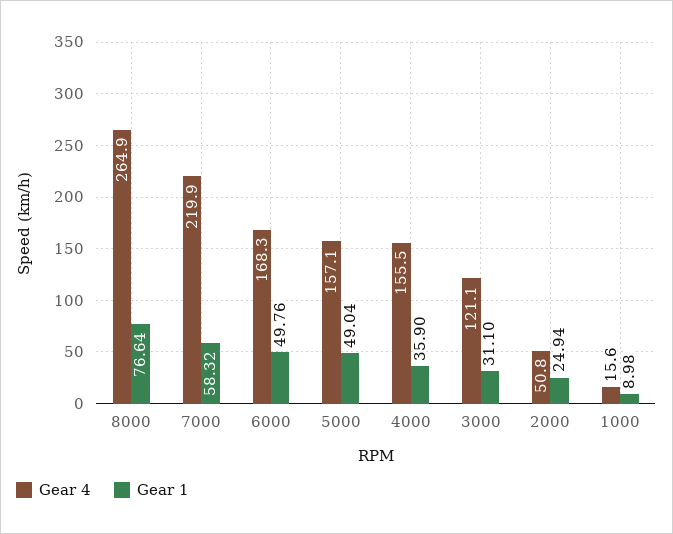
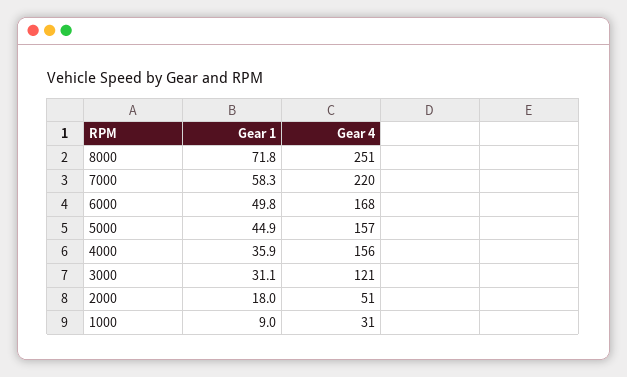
  {
    "Gear 4": {
-     "8000": 264.9,
+     "8000": 251,
      "7000": 219.9,
      "6000": 168.3,
      "5000": 157.1,
      "4000": 155.5,
      "3000": 121.1,
      "2000": 50.8,
-     "1000": 15.6
+     "1000": 31
    },
    "Gear 1": {
-     "8000": 76.64,
+     "8000": 71.8,
      "7000": 58.32,
      "6000": 49.76,
-     "5000": 49.04,
+     "5000": 44.9,
      "4000": 35.9,
      "3000": 31.1,
-     "2000": 24.94,
+     "2000": 18,
      "1000": 8.98
    }
  }

